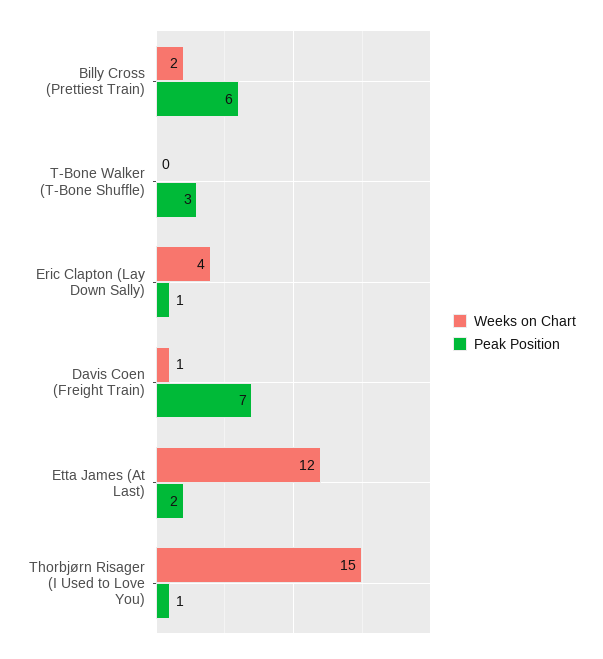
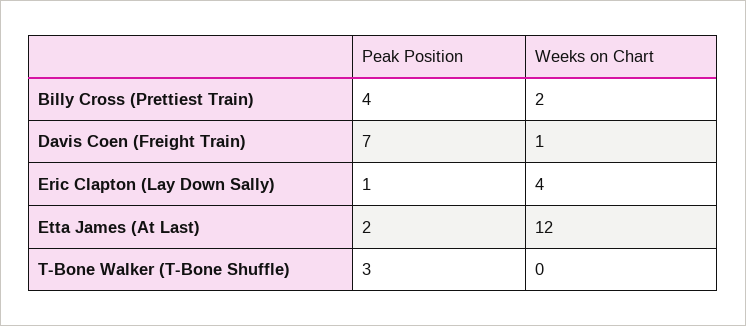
  {
    "Weeks on Chart": {
      "Billy Cross (Prettiest Train)": 2,
      "T-Bone Walker (T-Bone Shuffle)": 0,
      "Eric Clapton (Lay Down Sally)": 4,
      "Davis Coen (Freight Train)": 1,
-     "Etta James (At Last)": 12,
+     "Etta James (At Last)": 12
-     "Thorbjørn Risager (I Used to Love You)": 15
    },
    "Peak Position": {
-     "Billy Cross (Prettiest Train)": 6,
+     "Billy Cross (Prettiest Train)": 4,
      "T-Bone Walker (T-Bone Shuffle)": 3,
      "Eric Clapton (Lay Down Sally)": 1,
      "Davis Coen (Freight Train)": 7,
-     "Etta James (At Last)": 2,
+     "Etta James (At Last)": 2
-     "Thorbjørn Risager (I Used to Love You)": 1
    }
  }

